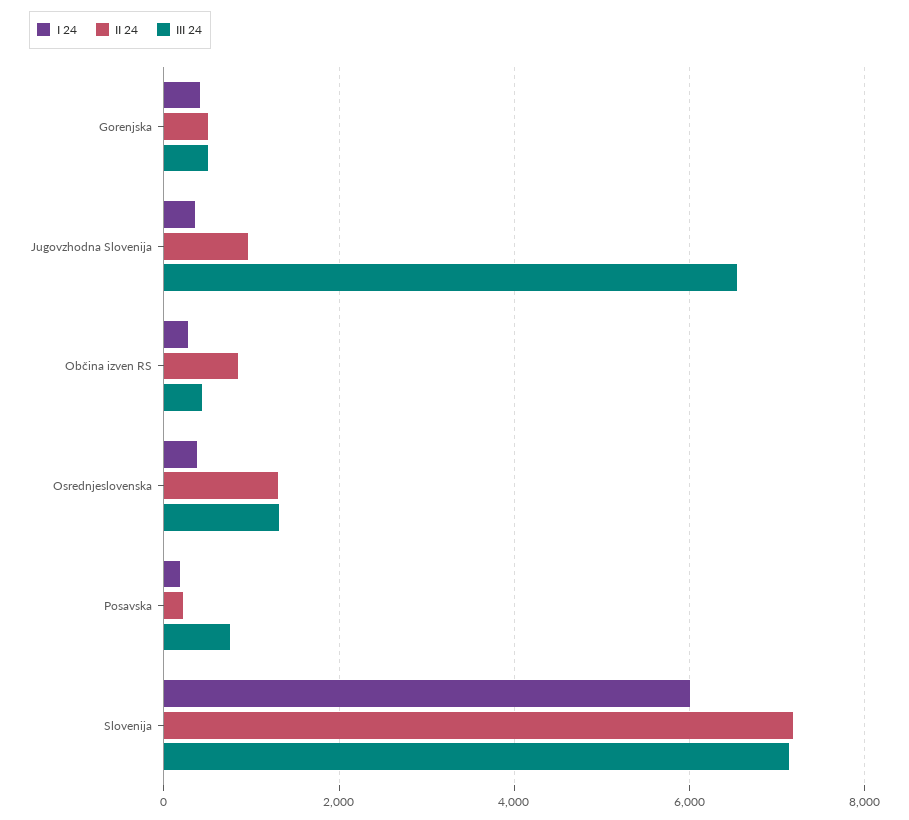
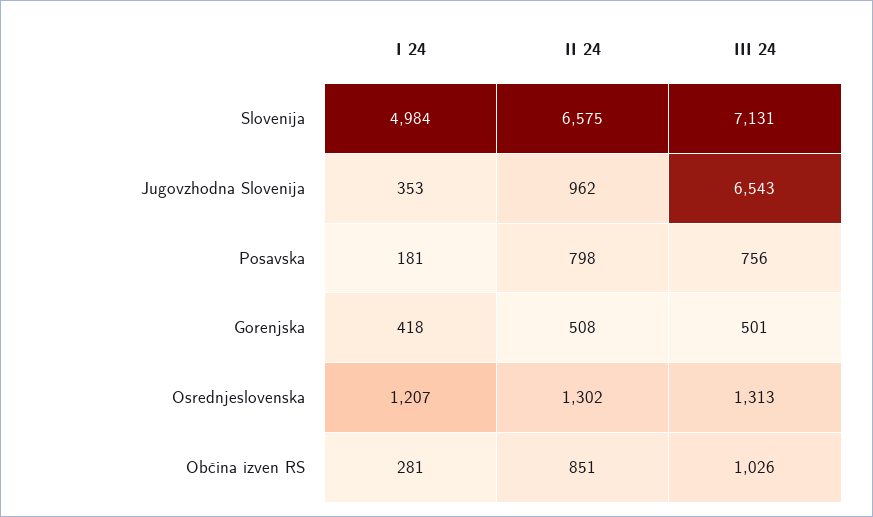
  {
    "I 24": {
      "Gorenjska": 418,
      "Jugovzhodna Slovenija": 353,
      "Občina izven RS": 281,
-     "Osrednjeslovenska": 400,
+     "Osrednjeslovenska": 1207,
      "Posavska": 181,
-     "Slovenija": 6000
+     "Slovenija": 4984
    },
    "II 24": {
      "Gorenjska": 508,
      "Jugovzhodna Slovenija": 962,
      "Občina izven RS": 851,
      "Osrednjeslovenska": 1302,
-     "Posavska": 200,
+     "Posavska": 798,
-     "Slovenija": 7200
+     "Slovenija": 6575
    },
    "III 24": {
      "Gorenjska": 501,
      "Jugovzhodna Slovenija": 6543,
-     "Občina izven RS": 400,
+     "Občina izven RS": 1026,
      "Osrednjeslovenska": 1313,
      "Posavska": 756,
      "Slovenija": 7131
    }
  }

